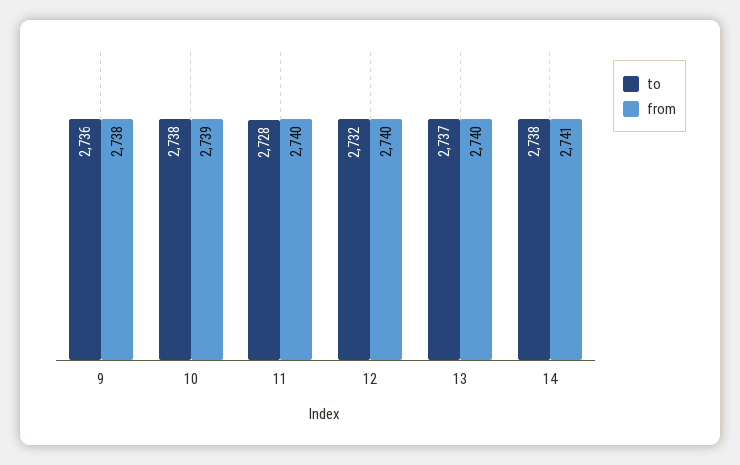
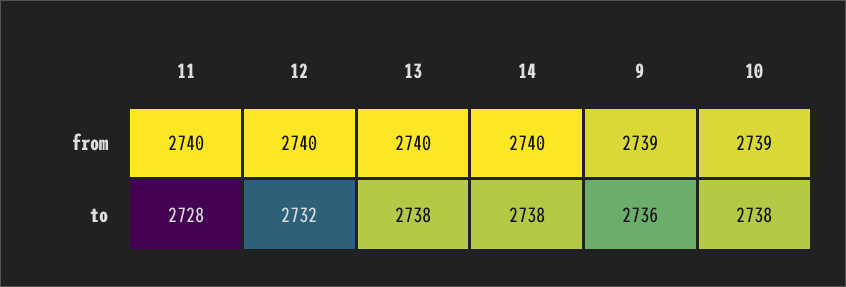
  {
    "to": {
      "9": 2736,
      "10": 2738,
      "11": 2728,
      "12": 2732,
-     "13": 2737,
+     "13": 2738,
      "14": 2738
    },
    "from": {
-     "9": 2738,
+     "9": 2739,
      "10": 2739,
      "11": 2740,
      "12": 2740,
      "13": 2740,
-     "14": 2741
+     "14": 2740
    }
  }

